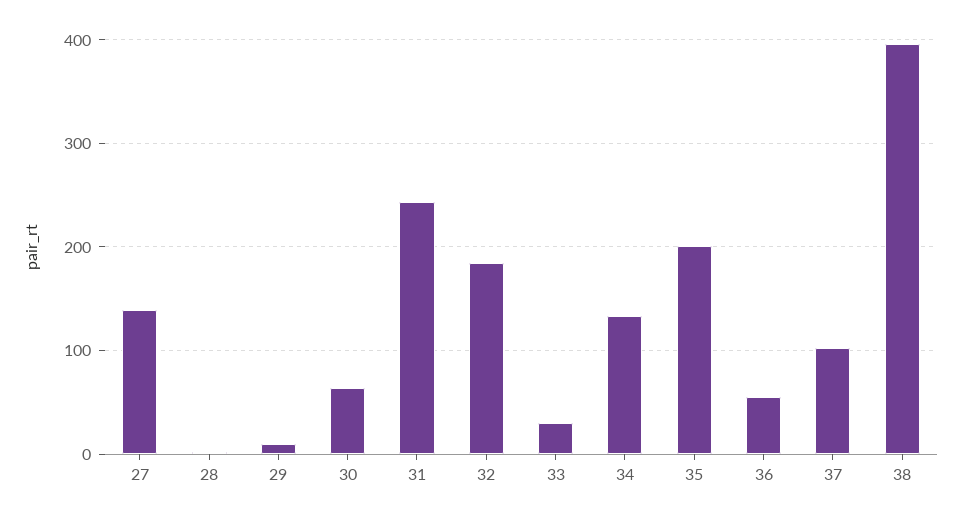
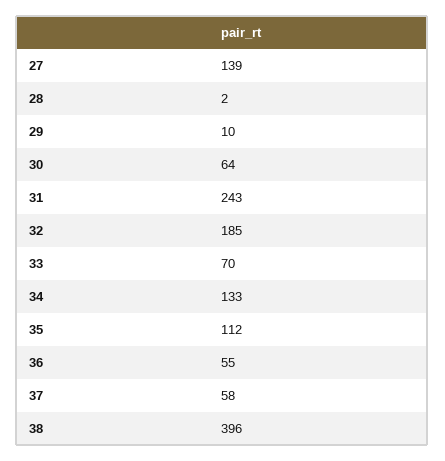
  {
    "27": 139,
    "28": 2,
    "29": 10,
    "30": 64,
    "31": 243,
    "32": 185,
-   "33": 30,
+   "33": 70,
    "34": 133,
-   "35": 200,
+   "35": 112,
    "36": 55,
-   "37": 100,
+   "37": 58,
    "38": 396
  }

